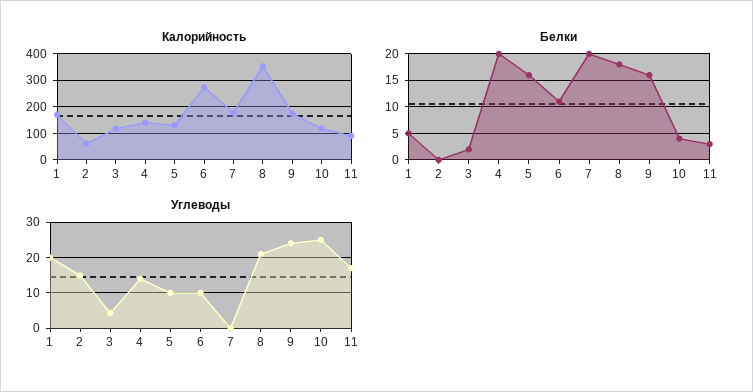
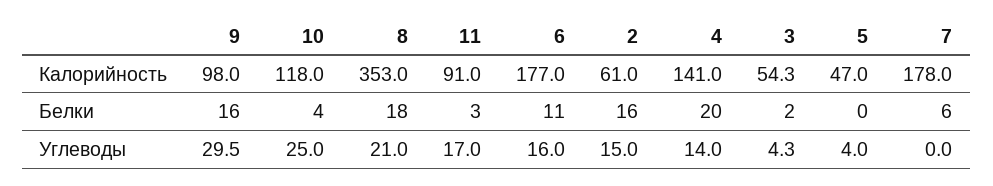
  {
    "Калорийность": {
-     "1": 175,
      "2": 61,
-     "3": 125,
+     "3": 54.3,
      "4": 141,
-     "5": 125,
+     "5": 47,
-     "6": 275,
+     "6": 177,
      "7": 178,
      "8": 353,
-     "9": 175,
+     "9": 98,
      "10": 118,
      "11": 91
    },
    "Белки": {
-     "1": 5,
-     "2": 0,
+     "2": 16,
      "3": 2,
      "4": 20,
-     "5": 15,
+     "5": 0,
      "6": 11,
-     "7": 20,
+     "7": 6,
      "8": 18,
      "9": 16,
      "10": 4,
      "11": 3
    },
    "Углеводы": {
-     "1": 20,
      "2": 15,
      "3": 4.3,
      "4": 14,
-     "5": 10,
+     "5": 4,
-     "6": 10,
+     "6": 16,
      "7": 0,
      "8": 21,
-     "9": 24,
+     "9": 29.5,
      "10": 25,
      "11": 17
    }
  }

